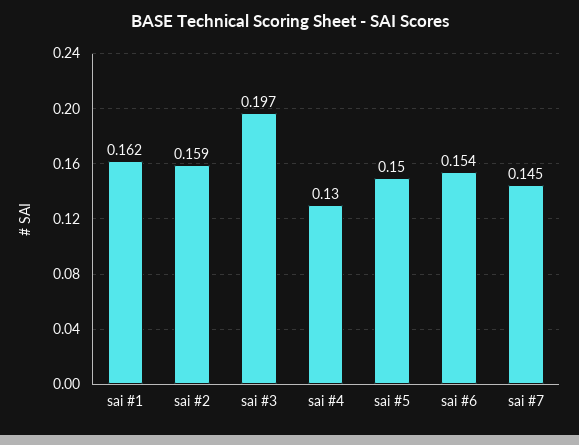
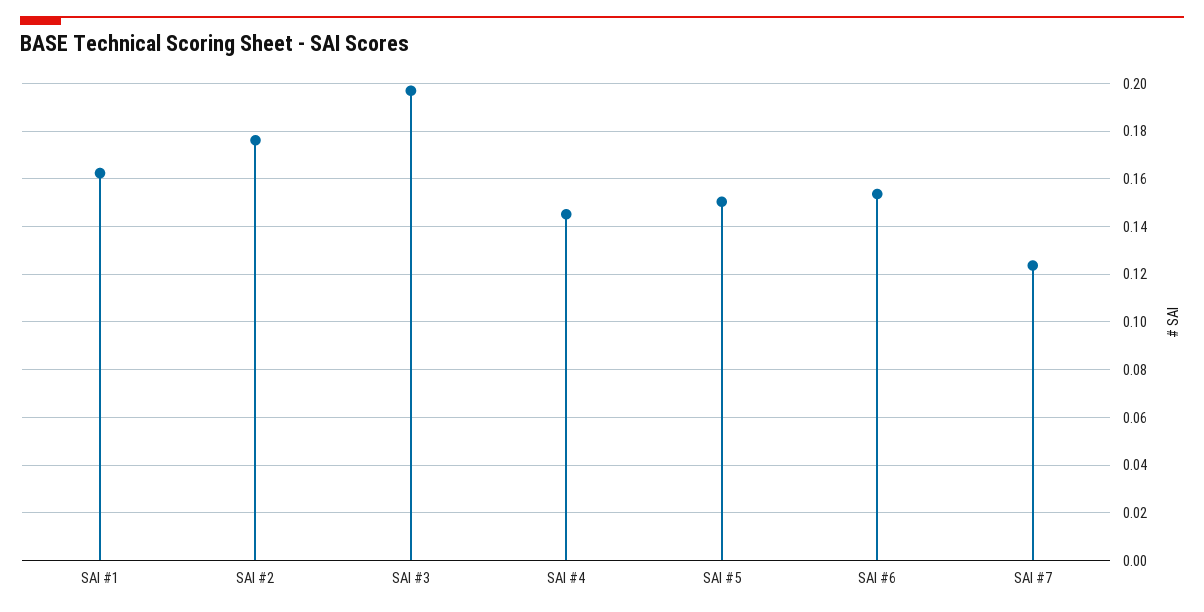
  {
    "sai #1": 0.162,
-   "sai #2": 0.159,
+   "sai #2": 0.175,
    "sai #3": 0.197,
-   "sai #4": 0.13,
+   "sai #4": 0.145,
    "sai #5": 0.15,
    "sai #6": 0.154,
-   "sai #7": 0.145
+   "sai #7": 0.125
  }

